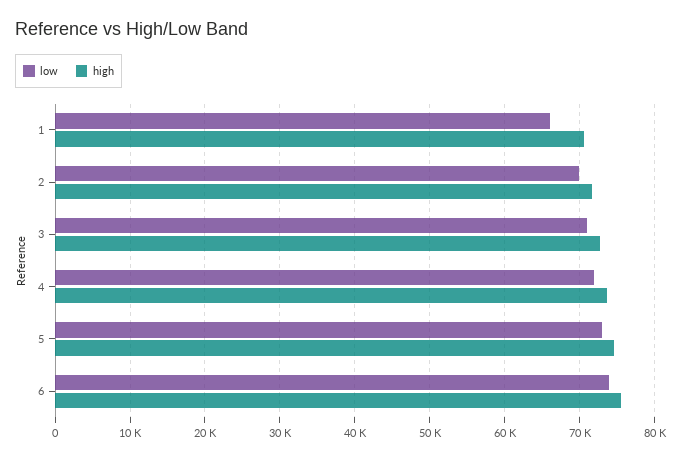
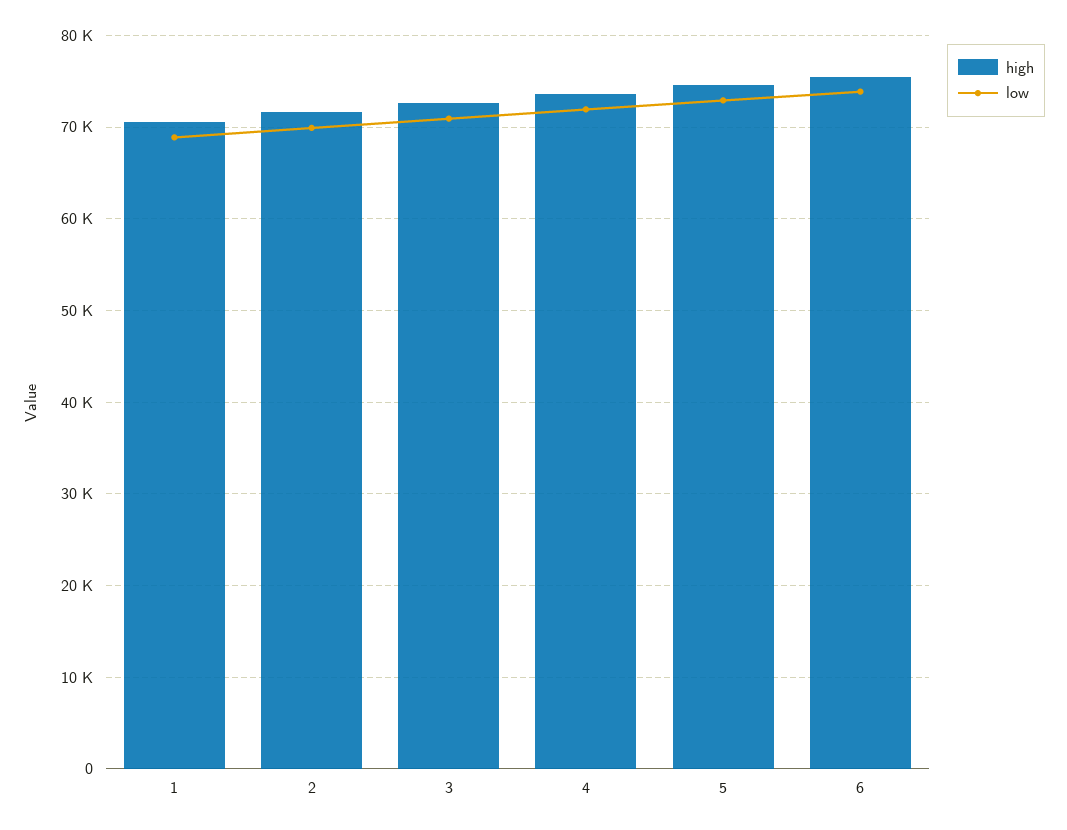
  {
    "low": {
-     "1": 66000,
+     "1": 69000,
      "2": 70000,
      "3": 71000,
      "4": 72000,
      "5": 73000,
      "6": 74000
    },
    "high": {
      "1": 71000,
      "2": 72000,
      "3": 73000,
      "4": 74000,
      "5": 75000,
      "6": 76000
    }
  }

